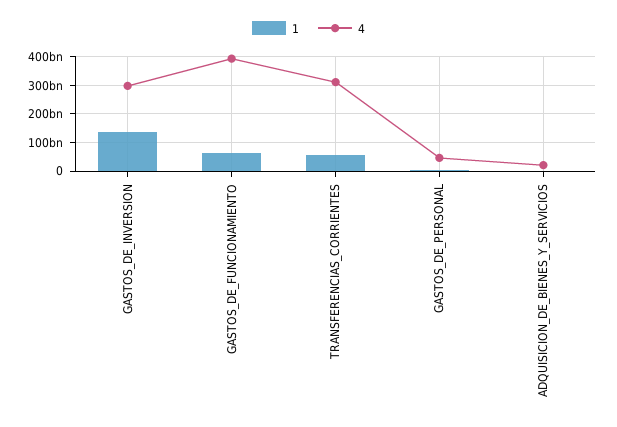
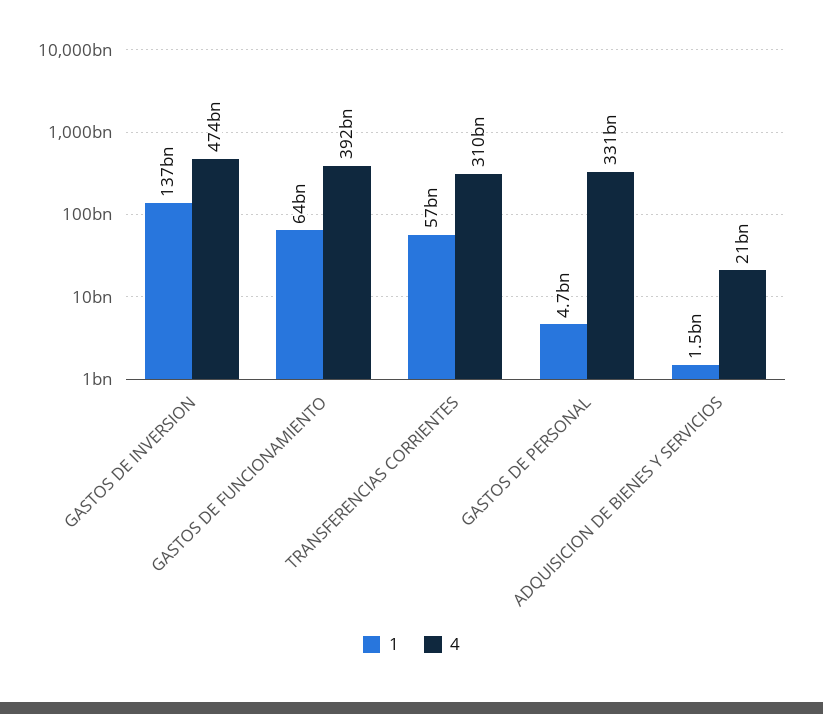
  {
    "1": {
      "GASTOS_DE_INVERSION": 137000000000,
      "GASTOS_DE_FUNCIONAMIENTO": 64000000000,
      "TRANSFERENCIAS_CORRIENTES": 57000000000,
      "GASTOS_DE_PERSONAL": 4700000000,
      "ADQUISICION_DE_BIENES_Y_SERVICIOS": 1500000000
    },
    "4": {
-     "GASTOS_DE_INVERSION": 300000000000,
+     "GASTOS_DE_INVERSION": 474000000000,
      "GASTOS_DE_FUNCIONAMIENTO": 392000000000,
      "TRANSFERENCIAS_CORRIENTES": 310000000000,
-     "GASTOS_DE_PERSONAL": 50000000000,
+     "GASTOS_DE_PERSONAL": 331000000000,
      "ADQUISICION_DE_BIENES_Y_SERVICIOS": 21000000000
    }
  }

